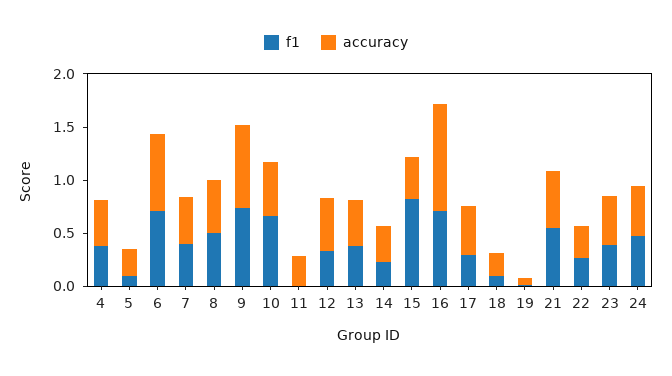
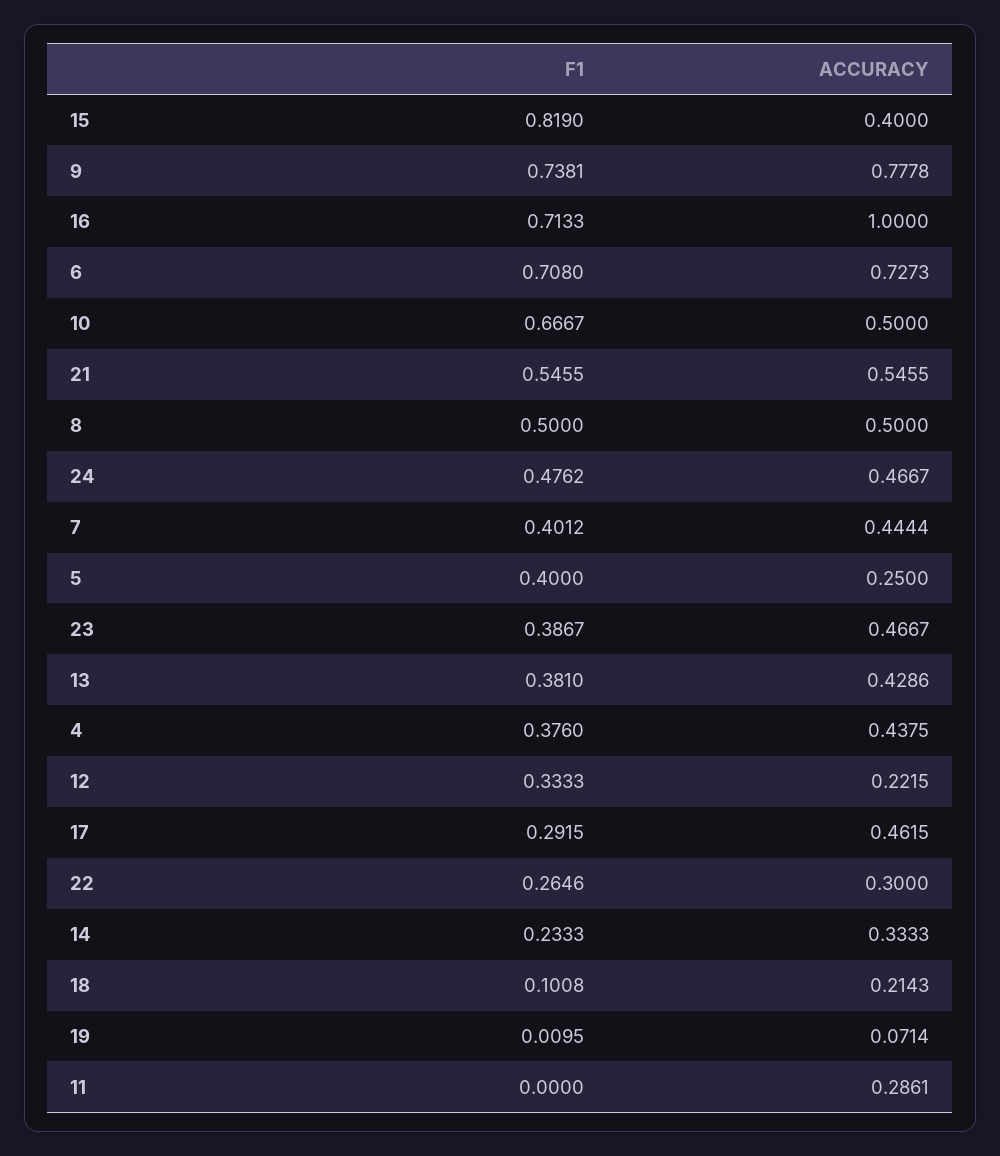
  {
    "f1": {
      "4": 0.376,
-     "5": 0.1,
+     "5": 0.4,
      "6": 0.708,
      "7": 0.4012,
      "8": 0.5,
      "9": 0.7381,
      "10": 0.6667,
      "11": 0,
      "12": 0.3333,
      "13": 0.381,
      "14": 0.2333,
      "15": 0.819,
      "16": 0.7133,
      "17": 0.2915,
      "18": 0.1008,
      "19": 0.0095,
      "21": 0.5455,
      "22": 0.2646,
      "23": 0.3867,
      "24": 0.4762
    },
    "accuracy": {
      "4": 0.4375,
      "5": 0.25,
      "6": 0.7273,
      "7": 0.4444,
      "8": 0.5,
      "9": 0.7778,
      "10": 0.5,
      "11": 0.2861,
-     "12": 0.5,
+     "12": 0.2215,
      "13": 0.4286,
      "14": 0.3333,
      "15": 0.4,
      "16": 1,
      "17": 0.4615,
      "18": 0.2143,
      "19": 0.0714,
      "21": 0.5455,
      "22": 0.3,
      "23": 0.4667,
      "24": 0.4667
    }
  }

